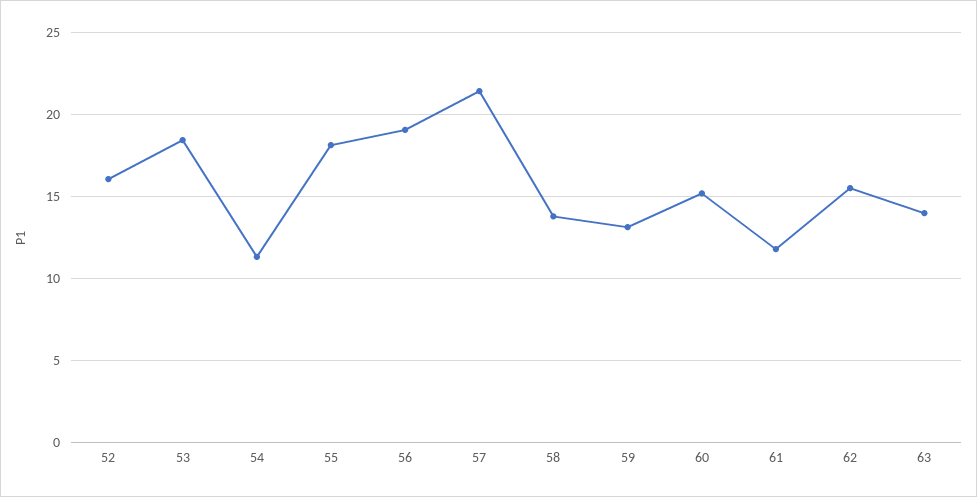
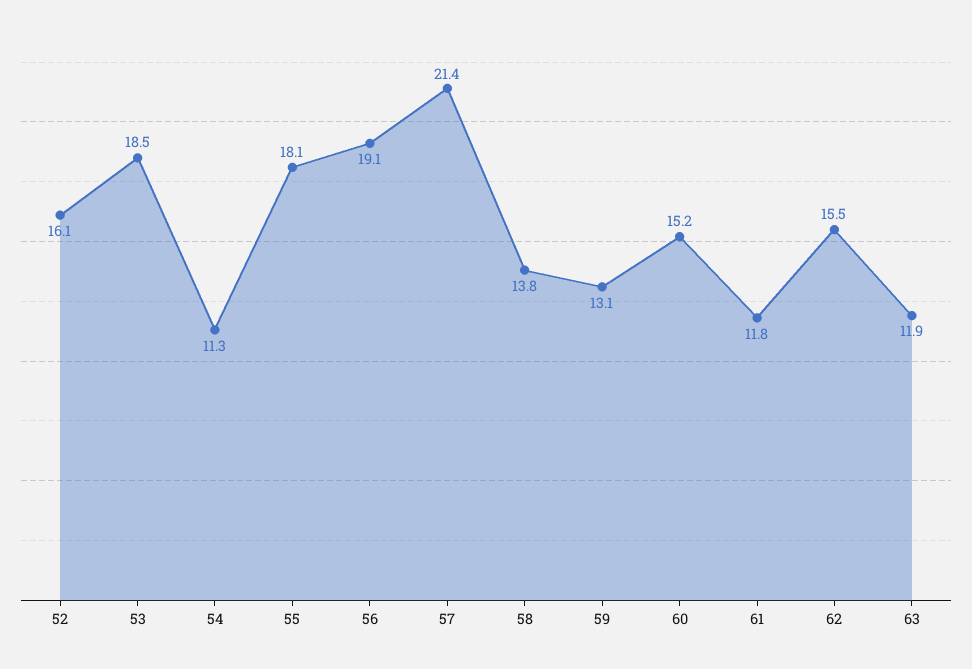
  {
    "52": 16.1,
    "53": 18.5,
    "54": 11.3,
    "55": 18.1,
    "56": 19.1,
    "57": 21.4,
    "58": 13.8,
    "59": 13.1,
    "60": 15.2,
    "61": 11.8,
    "62": 15.5,
-   "63": 14
+   "63": 11.9
  }

